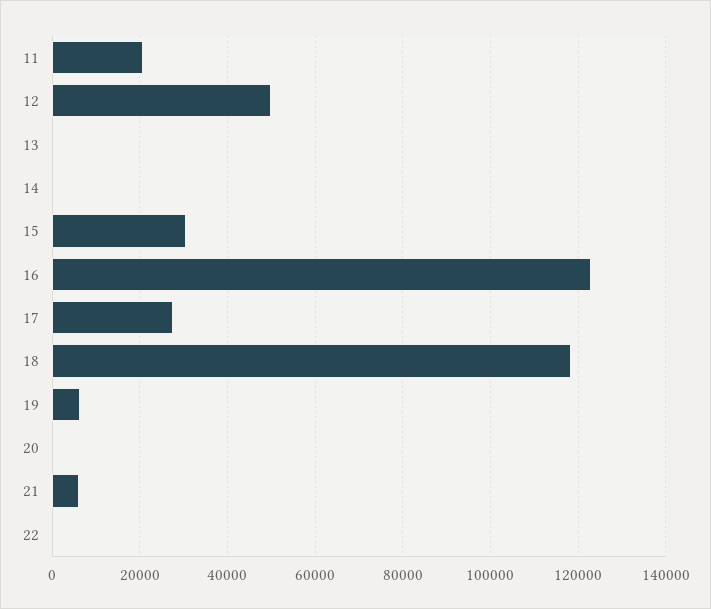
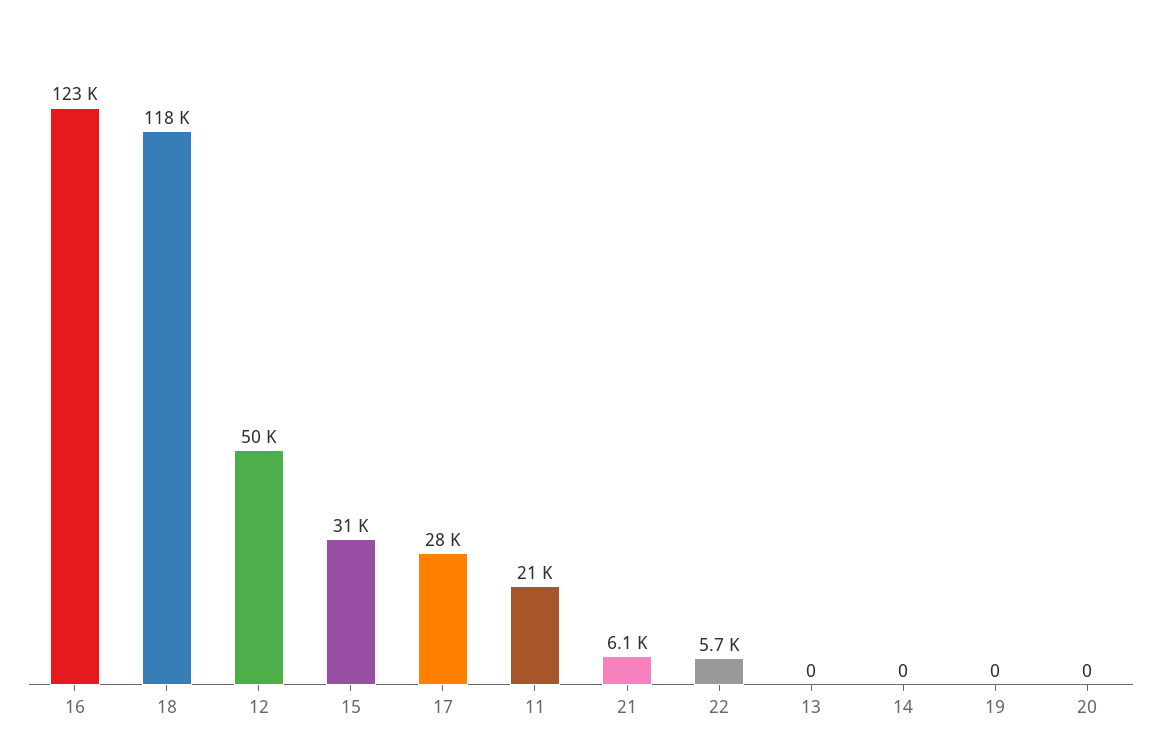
  {
    "11": 21000,
    "12": 50000,
    "13": 0,
    "14": 0,
    "15": 31000,
    "16": 123000,
    "17": 28000,
    "18": 118000,
-   "19": 6000,
+   "19": 0,
    "20": 0,
    "21": 6100,
-   "22": 0
+   "22": 5700
  }

